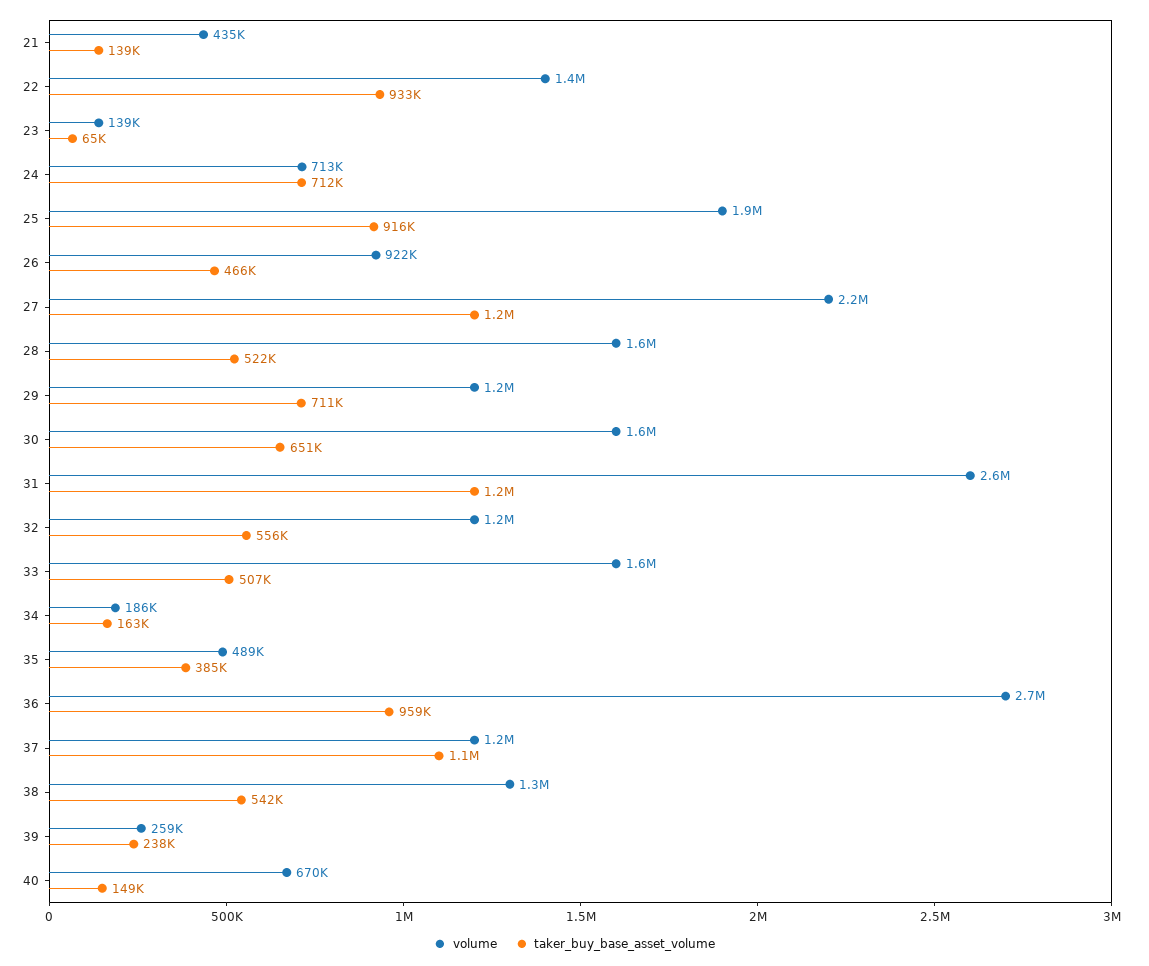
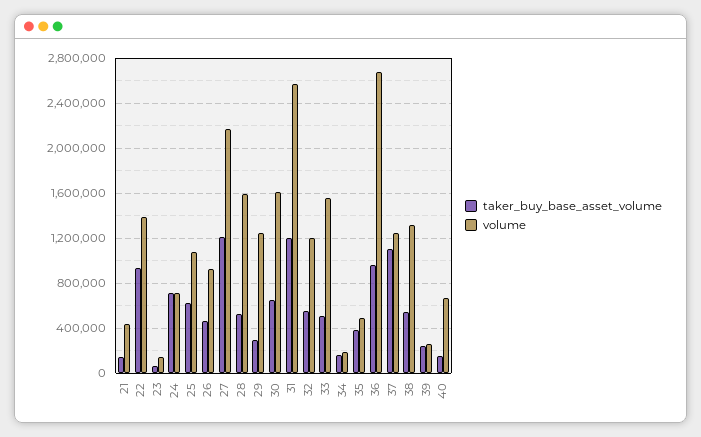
  {
    "volume": {
      "21": 435000,
      "22": 1400000,
      "23": 139000,
      "24": 713000,
-     "25": 1900000,
+     "25": 1100000,
      "26": 922000,
      "27": 2200000,
      "28": 1600000,
      "29": 1200000,
      "30": 1600000,
      "31": 2600000,
      "32": 1200000,
      "33": 1600000,
      "34": 186000,
      "35": 489000,
      "36": 2700000,
      "37": 1200000,
      "38": 1300000,
      "39": 259000,
      "40": 670000
    },
    "taker_buy_base_asset_volume": {
      "21": 139000,
      "22": 933000,
      "23": 65000,
      "24": 712000,
-     "25": 916000,
+     "25": 600000,
      "26": 466000,
      "27": 1200000,
      "28": 522000,
-     "29": 711000,
+     "29": 300000,
      "30": 651000,
      "31": 1200000,
      "32": 556000,
      "33": 507000,
      "34": 163000,
      "35": 385000,
      "36": 959000,
      "37": 1100000,
      "38": 542000,
      "39": 238000,
      "40": 149000
    }
  }

